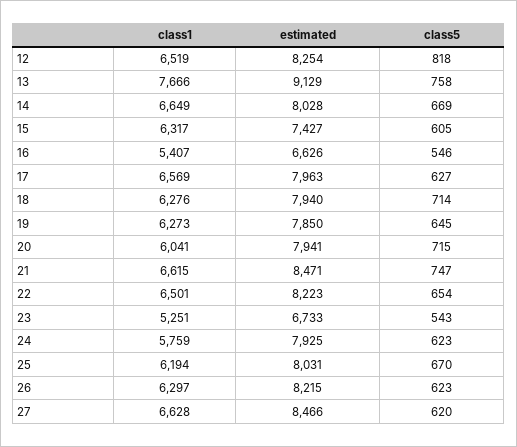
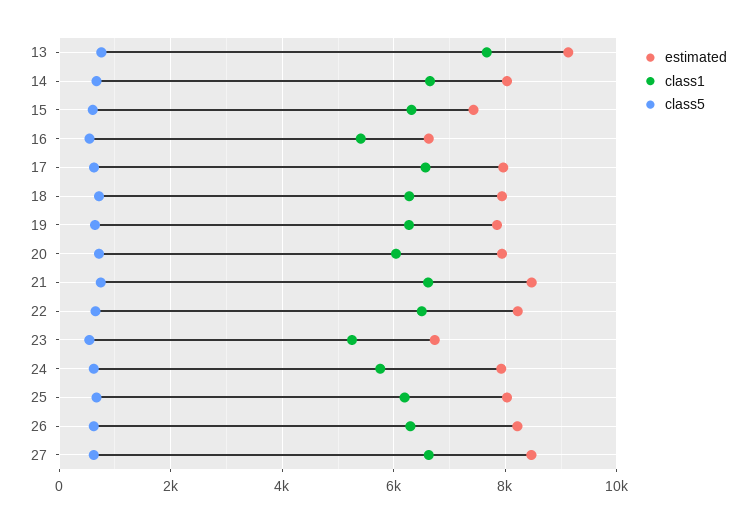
  {
    "class1": {
-     "12": 6519,
      "13": 7666,
      "14": 6649,
      "15": 6317,
      "16": 5407,
      "17": 6569,
      "18": 6276,
      "19": 6273,
      "20": 6041,
      "21": 6615,
      "22": 6501,
      "23": 5251,
      "24": 5759,
      "25": 6194,
      "26": 6297,
      "27": 6628
    },
    "estimated": {
-     "12": 8254,
      "13": 9129,
      "14": 8028,
      "15": 7427,
      "16": 6626,
      "17": 7963,
      "18": 7940,
      "19": 7850,
      "20": 7941,
      "21": 8471,
      "22": 8223,
      "23": 6733,
      "24": 7925,
      "25": 8031,
      "26": 8215,
      "27": 8466
    },
    "class5": {
-     "12": 818,
      "13": 758,
      "14": 669,
      "15": 605,
      "16": 546,
      "17": 627,
      "18": 714,
      "19": 645,
      "20": 715,
      "21": 747,
      "22": 654,
      "23": 543,
      "24": 623,
      "25": 670,
      "26": 623,
      "27": 620
    }
  }

